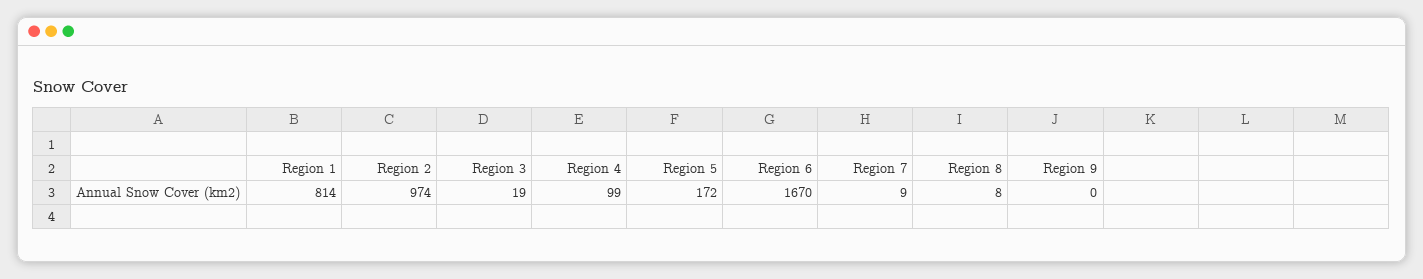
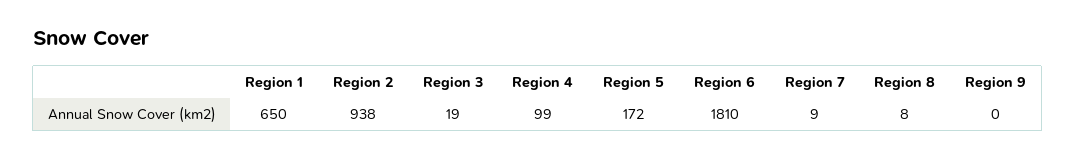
  {
-   "Region 1": 814,
+   "Region 1": 650,
-   "Region 2": 974,
+   "Region 2": 938,
    "Region 3": 19,
    "Region 4": 99,
    "Region 5": 172,
-   "Region 6": 1670,
+   "Region 6": 1810,
    "Region 7": 9,
    "Region 8": 8,
    "Region 9": 0
  }

